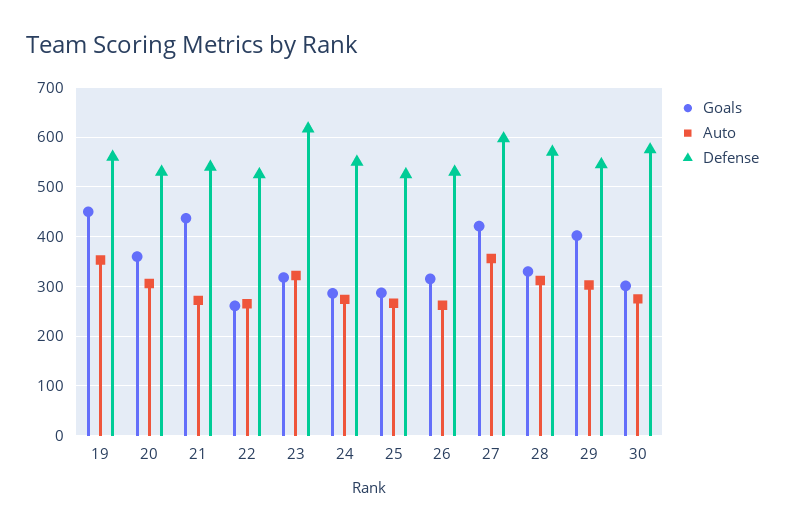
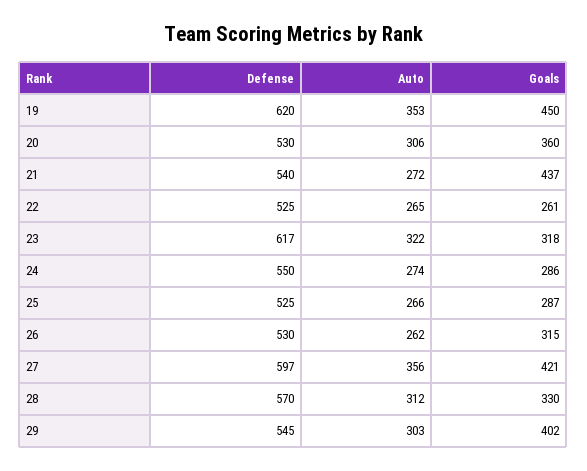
  {
    "Goals": {
      "19": 450,
      "20": 360,
      "21": 437,
      "22": 261,
      "23": 318,
      "24": 286,
      "25": 287,
      "26": 315,
      "27": 421,
      "28": 330,
-     "29": 402,
+     "29": 402
-     "30": 300
    },
    "Auto": {
      "19": 353,
      "20": 306,
      "21": 272,
      "22": 265,
      "23": 322,
      "24": 274,
      "25": 266,
      "26": 262,
      "27": 356,
      "28": 312,
-     "29": 303,
+     "29": 303
-     "30": 280
    },
    "Defense": {
-     "19": 560,
+     "19": 620,
      "20": 530,
      "21": 540,
      "22": 525,
      "23": 617,
      "24": 550,
      "25": 525,
      "26": 530,
      "27": 597,
      "28": 570,
-     "29": 545,
+     "29": 545
-     "30": 580
    }
  }

